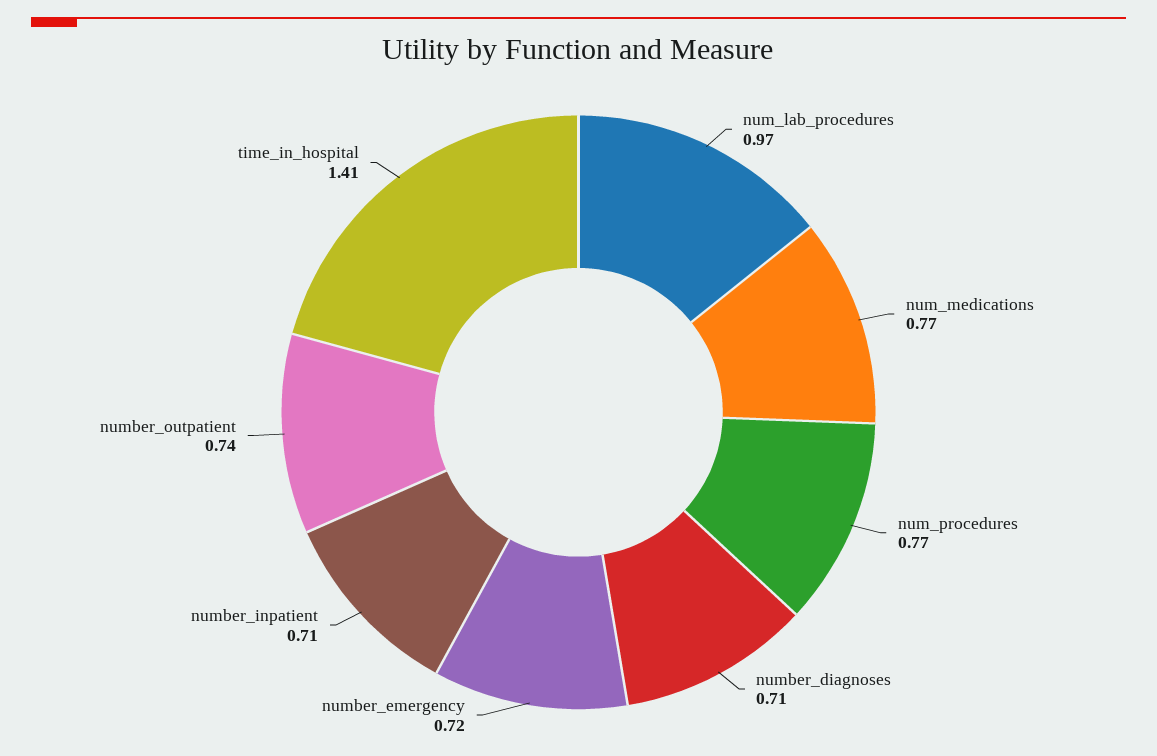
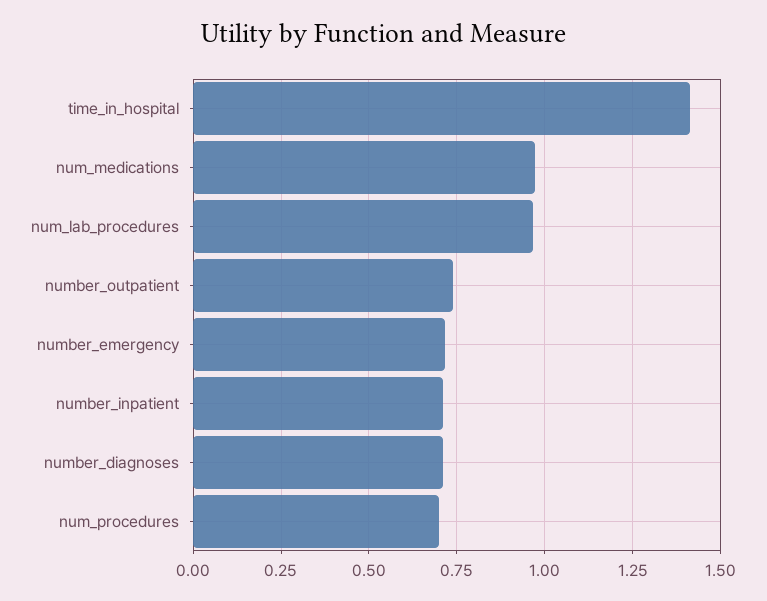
  {
    "num_lab_procedures": 0.97,
-   "num_medications": 0.77,
+   "num_medications": 0.975,
-   "num_procedures": 0.77,
+   "num_procedures": 0.7,
    "number_diagnoses": 0.71,
    "number_emergency": 0.72,
    "number_inpatient": 0.71,
    "number_outpatient": 0.74,
    "time_in_hospital": 1.41
  }

